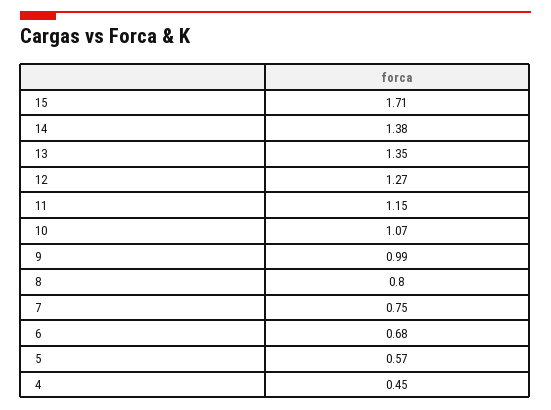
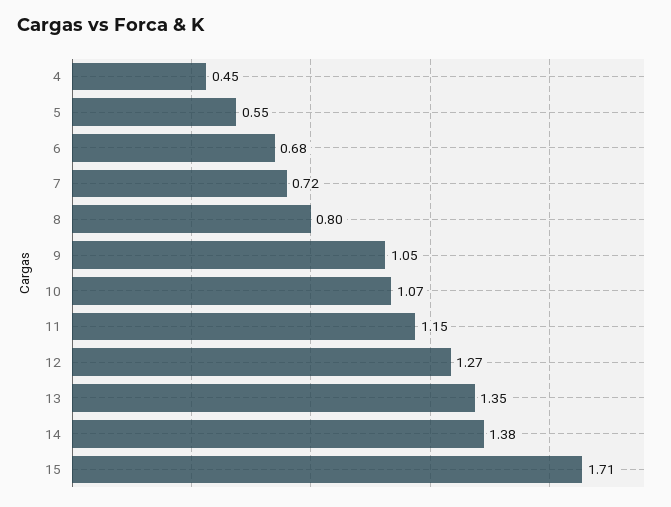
  {
    "15": 1.71,
    "14": 1.38,
    "13": 1.35,
    "12": 1.27,
    "11": 1.15,
    "10": 1.07,
-   "9": 0.99,
+   "9": 1.05,
    "8": 0.8,
-   "7": 0.75,
+   "7": 0.72,
    "6": 0.68,
-   "5": 0.57,
+   "5": 0.55,
    "4": 0.45
  }

